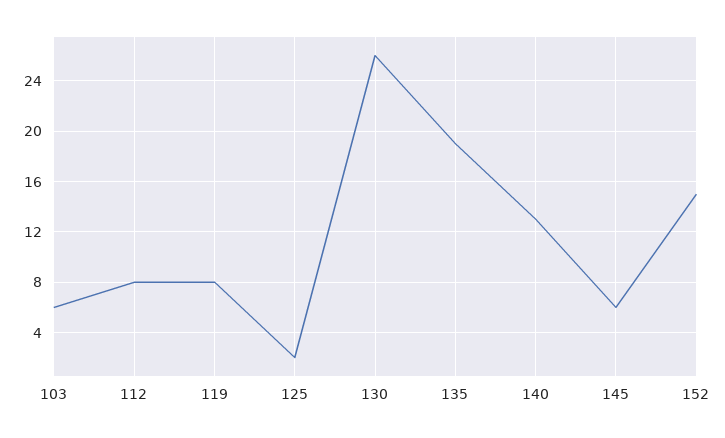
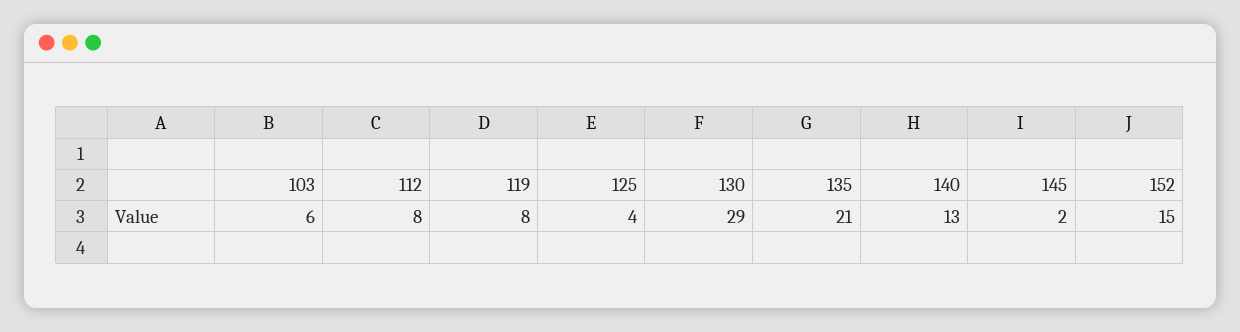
  {
    "103": 6,
    "112": 8,
    "119": 8,
-   "125": 2,
+   "125": 4,
-   "130": 26,
+   "130": 29,
-   "135": 19,
+   "135": 21,
    "140": 13,
-   "145": 6,
+   "145": 2,
    "152": 15
  }

